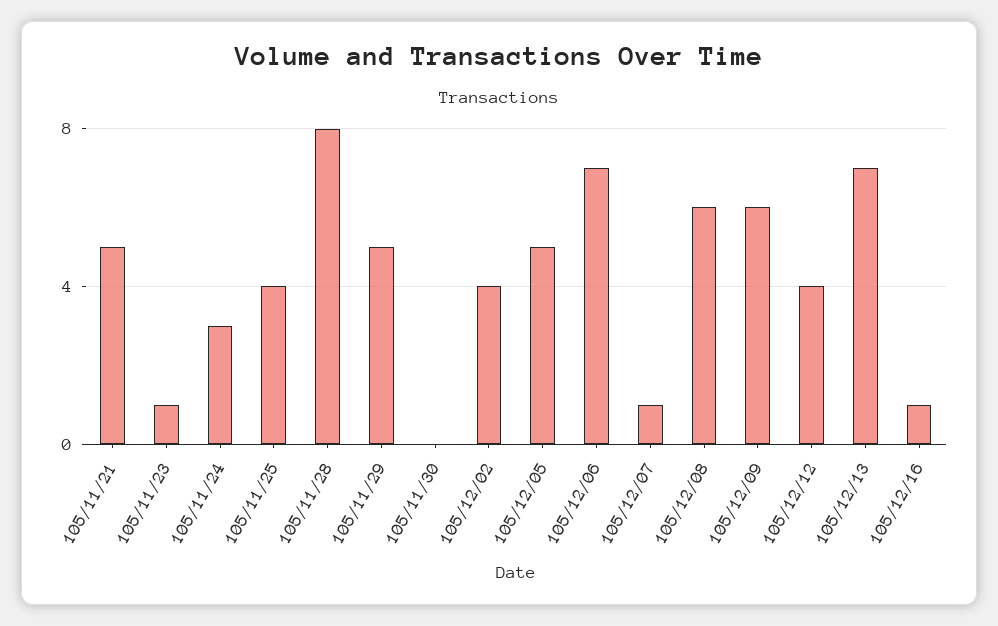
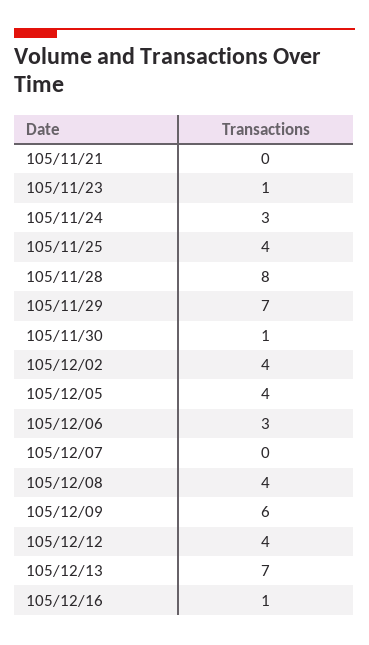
  {
-   "105/11/21": 5,
+   "105/11/21": 0,
    "105/11/23": 1,
    "105/11/24": 3,
    "105/11/25": 4,
    "105/11/28": 8,
-   "105/11/29": 5,
+   "105/11/29": 7,
-   "105/11/30": 0,
+   "105/11/30": 1,
    "105/12/02": 4,
-   "105/12/05": 5,
+   "105/12/05": 4,
-   "105/12/06": 7,
+   "105/12/06": 3,
-   "105/12/07": 1,
+   "105/12/07": 0,
-   "105/12/08": 6,
+   "105/12/08": 4,
    "105/12/09": 6,
    "105/12/12": 4,
    "105/12/13": 7,
    "105/12/16": 1
  }

